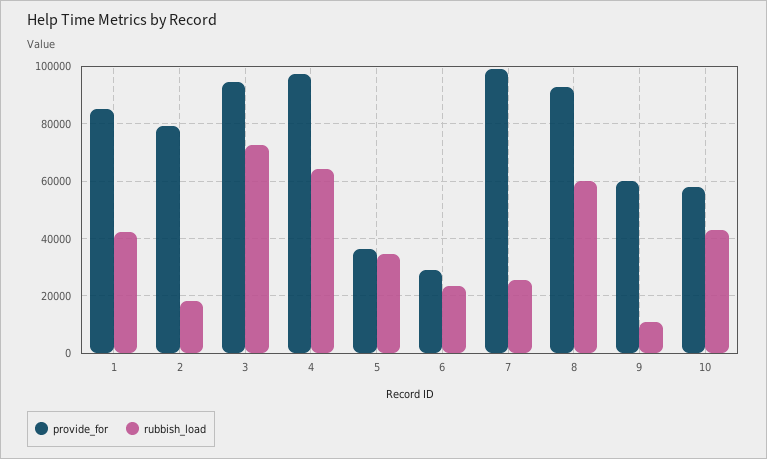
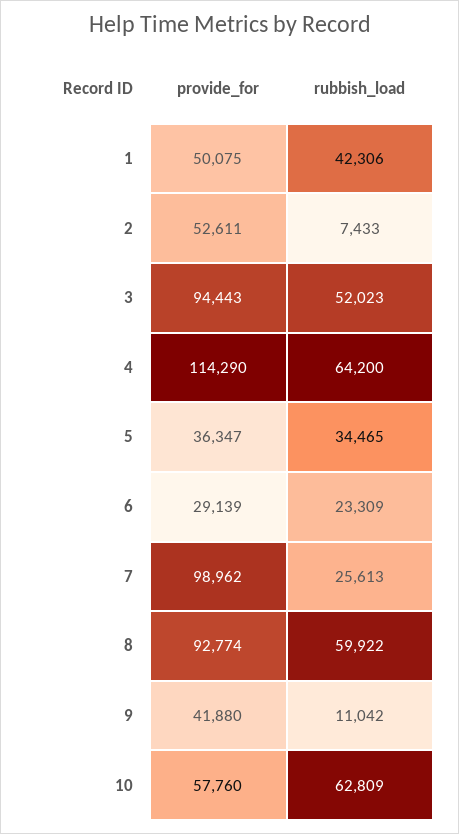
  {
    "provide_for": {
-     "1": 85000,
+     "1": 50075,
-     "2": 80000,
+     "2": 52611,
      "3": 94443,
-     "4": 97500,
+     "4": 114290,
      "5": 36347,
      "6": 29139,
      "7": 98962,
      "8": 92774,
-     "9": 60000,
+     "9": 41880,
      "10": 57760
    },
    "rubbish_load": {
      "1": 42306,
-     "2": 17500,
+     "2": 7433,
-     "3": 72500,
+     "3": 52023,
      "4": 64200,
      "5": 34465,
      "6": 23309,
      "7": 25613,
      "8": 59922,
      "9": 11042,
-     "10": 42500
+     "10": 62809
    }
  }

